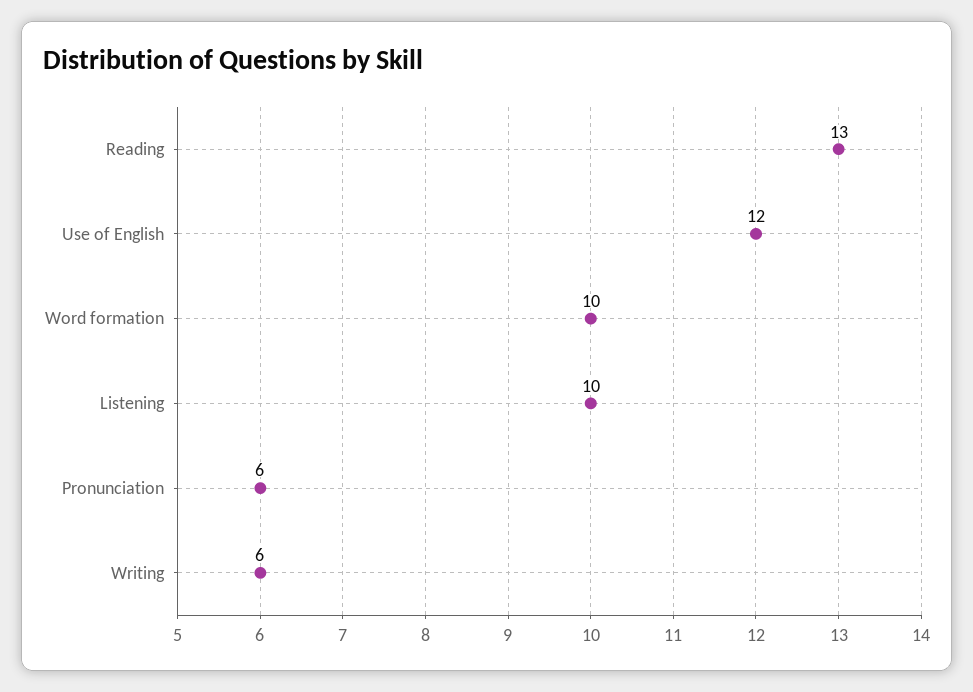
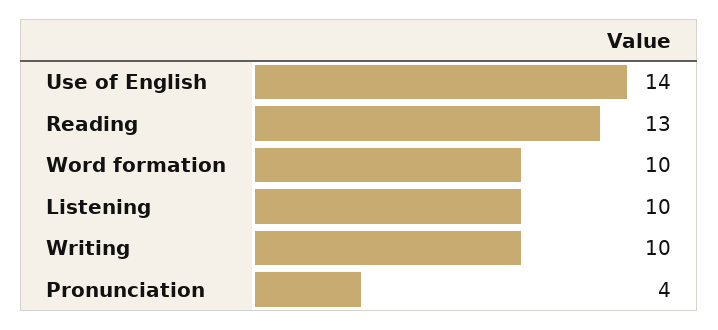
  {
    "Reading": 13,
-   "Use of English": 12,
+   "Use of English": 14,
    "Word formation": 10,
    "Listening": 10,
-   "Pronunciation": 6,
+   "Pronunciation": 4,
-   "Writing": 6
+   "Writing": 10
  }

